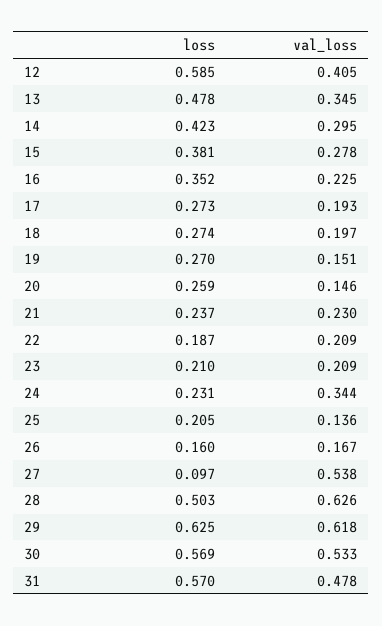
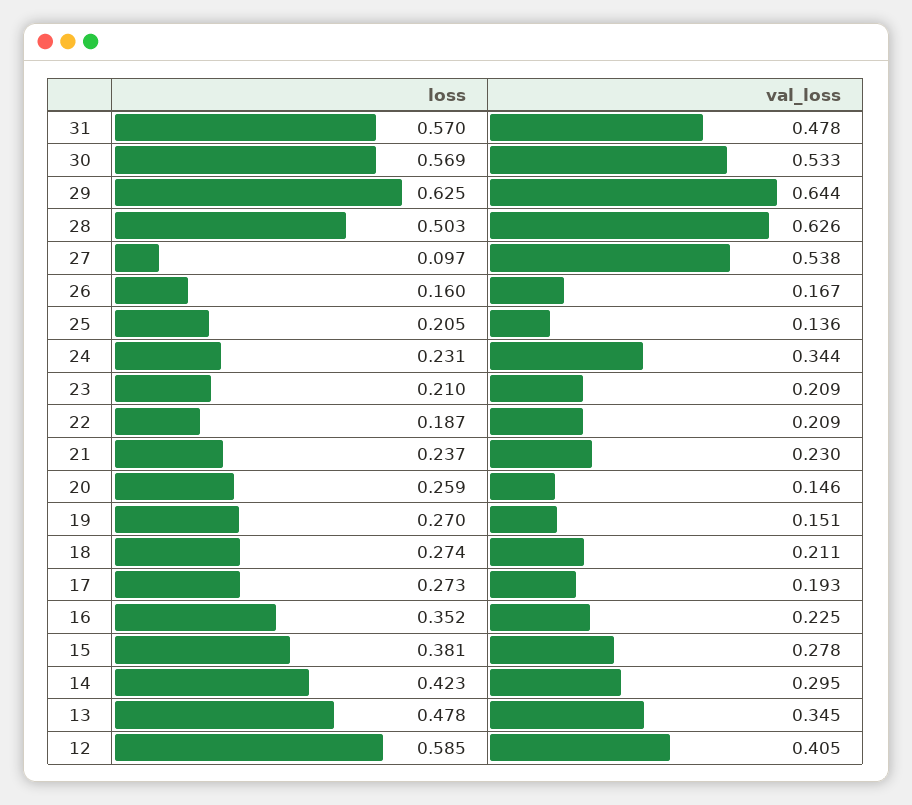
  {
    "loss": {
      "12": 0.585,
      "13": 0.478,
      "14": 0.423,
      "15": 0.381,
      "16": 0.352,
      "17": 0.273,
      "18": 0.274,
      "19": 0.27,
      "20": 0.259,
      "21": 0.237,
      "22": 0.187,
      "23": 0.21,
      "24": 0.231,
      "25": 0.205,
      "26": 0.16,
      "27": 0.097,
      "28": 0.503,
      "29": 0.625,
      "30": 0.569,
      "31": 0.57
    },
    "val_loss": {
      "12": 0.405,
      "13": 0.345,
      "14": 0.295,
      "15": 0.278,
      "16": 0.225,
      "17": 0.193,
-     "18": 0.197,
+     "18": 0.211,
      "19": 0.151,
      "20": 0.146,
      "21": 0.23,
      "22": 0.209,
      "23": 0.209,
      "24": 0.344,
      "25": 0.136,
      "26": 0.167,
      "27": 0.538,
      "28": 0.626,
-     "29": 0.618,
+     "29": 0.644,
      "30": 0.533,
      "31": 0.478
    }
  }

